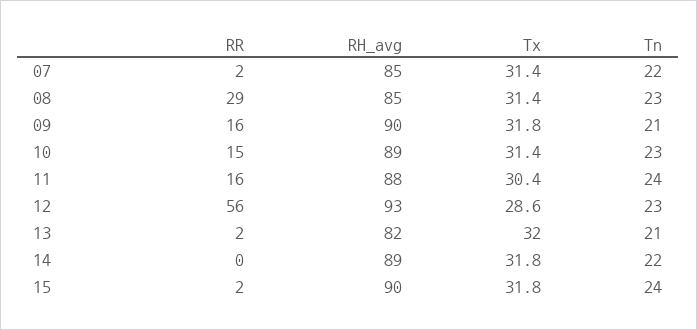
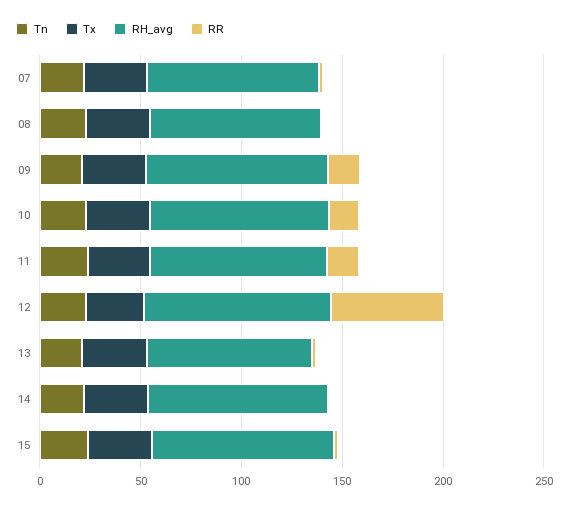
  {
    "RR": {
      "07": 2,
-     "08": 29,
+     "08": 0,
      "09": 16,
      "10": 15,
      "11": 16,
      "12": 56,
      "13": 2,
      "14": 0,
      "15": 2
    },
    "RH_avg": {
      "07": 85,
      "08": 85,
      "09": 90,
      "10": 89,
      "11": 88,
      "12": 93,
      "13": 82,
      "14": 89,
      "15": 90
    },
    "Tx": {
      "07": 31.4,
      "08": 31.4,
      "09": 31.8,
      "10": 31.4,
      "11": 30.4,
      "12": 28.6,
      "13": 32,
      "14": 31.8,
      "15": 31.8
    },
    "Tn": {
      "07": 22,
      "08": 23,
      "09": 21,
      "10": 23,
      "11": 24,
      "12": 23,
      "13": 21,
      "14": 22,
      "15": 24
    }
  }

